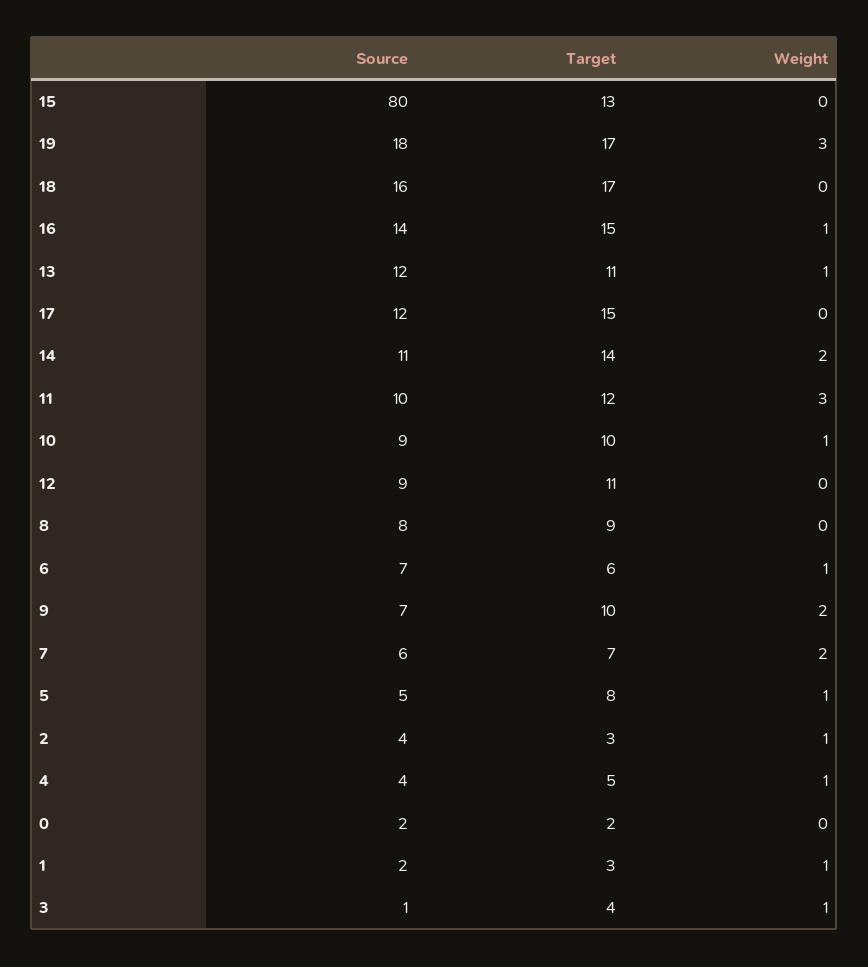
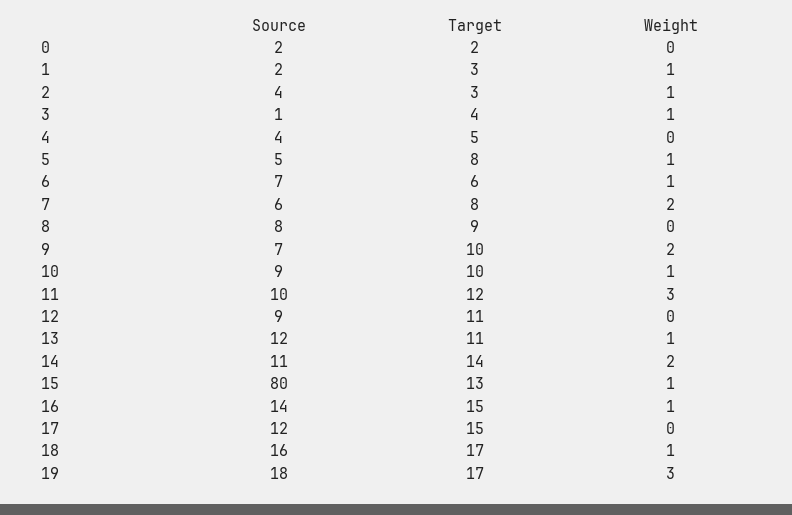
  {
    "Source": {
      "15": 80,
      "19": 18,
      "18": 16,
      "16": 14,
      "13": 12,
      "17": 12,
      "14": 11,
      "11": 10,
      "10": 9,
      "12": 9,
      "8": 8,
      "6": 7,
      "9": 7,
      "7": 6,
      "5": 5,
      "2": 4,
      "4": 4,
      "0": 2,
      "1": 2,
      "3": 1
    },
    "Target": {
      "15": 13,
      "19": 17,
      "18": 17,
      "16": 15,
      "13": 11,
      "17": 15,
      "14": 14,
      "11": 12,
      "10": 10,
      "12": 11,
      "8": 9,
      "6": 6,
      "9": 10,
-     "7": 7,
+     "7": 8,
      "5": 8,
      "2": 3,
      "4": 5,
      "0": 2,
      "1": 3,
      "3": 4
    },
    "Weight": {
-     "15": 0,
+     "15": 1,
      "19": 3,
-     "18": 0,
+     "18": 1,
      "16": 1,
      "13": 1,
      "17": 0,
      "14": 2,
      "11": 3,
      "10": 1,
      "12": 0,
      "8": 0,
      "6": 1,
      "9": 2,
      "7": 2,
      "5": 1,
      "2": 1,
-     "4": 1,
+     "4": 0,
      "0": 0,
      "1": 1,
      "3": 1
    }
  }

